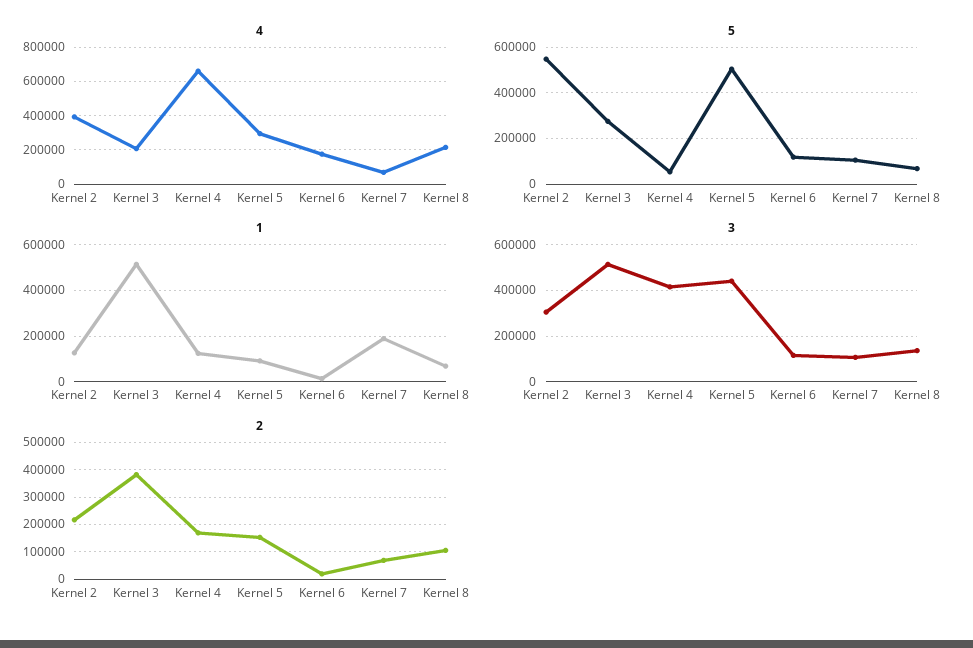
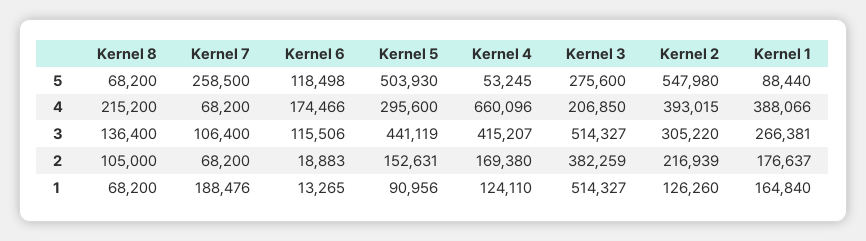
  {
    "4": {
      "Kernel 2": 393015,
      "Kernel 3": 206850,
      "Kernel 4": 660096,
      "Kernel 5": 295600,
      "Kernel 6": 174466,
      "Kernel 7": 68200,
-     "Kernel 8": 215200
+     "Kernel 8": 215200,
+     "Kernel 1": 388066
    },
    "5": {
      "Kernel 2": 547980,
      "Kernel 3": 275600,
      "Kernel 4": 53245,
      "Kernel 5": 503930,
      "Kernel 6": 118498,
-     "Kernel 7": 100000,
+     "Kernel 7": 258500,
-     "Kernel 8": 68200
+     "Kernel 8": 68200,
+     "Kernel 1": 88440
    },
    "1": {
      "Kernel 2": 126260,
      "Kernel 3": 514327,
      "Kernel 4": 124110,
      "Kernel 5": 90956,
      "Kernel 6": 13265,
      "Kernel 7": 188476,
-     "Kernel 8": 68200
+     "Kernel 8": 68200,
+     "Kernel 1": 164840
    },
    "3": {
      "Kernel 2": 305220,
      "Kernel 3": 514327,
      "Kernel 4": 415207,
      "Kernel 5": 441119,
      "Kernel 6": 115506,
      "Kernel 7": 106400,
-     "Kernel 8": 136400
+     "Kernel 8": 136400,
+     "Kernel 1": 266381
    },
    "2": {
      "Kernel 2": 216939,
      "Kernel 3": 382259,
      "Kernel 4": 169380,
      "Kernel 5": 152631,
      "Kernel 6": 18883,
      "Kernel 7": 68200,
-     "Kernel 8": 105000
+     "Kernel 8": 105000,
+     "Kernel 1": 176637
    }
  }

